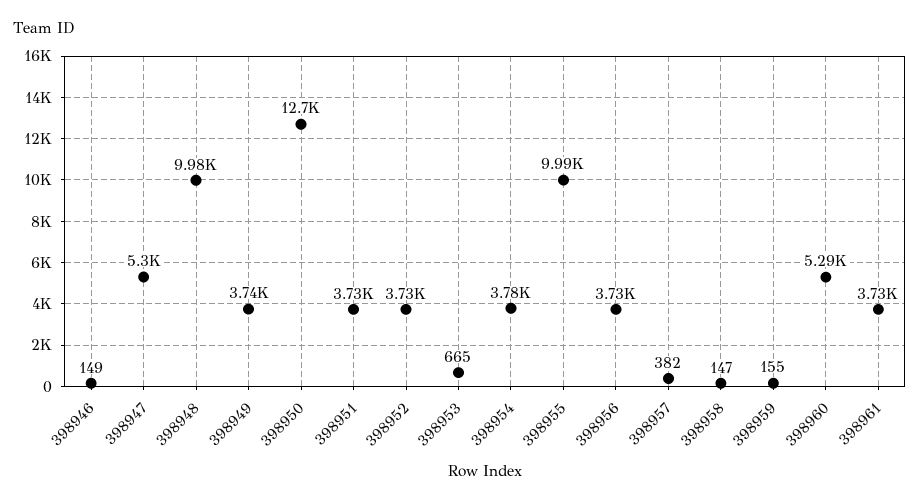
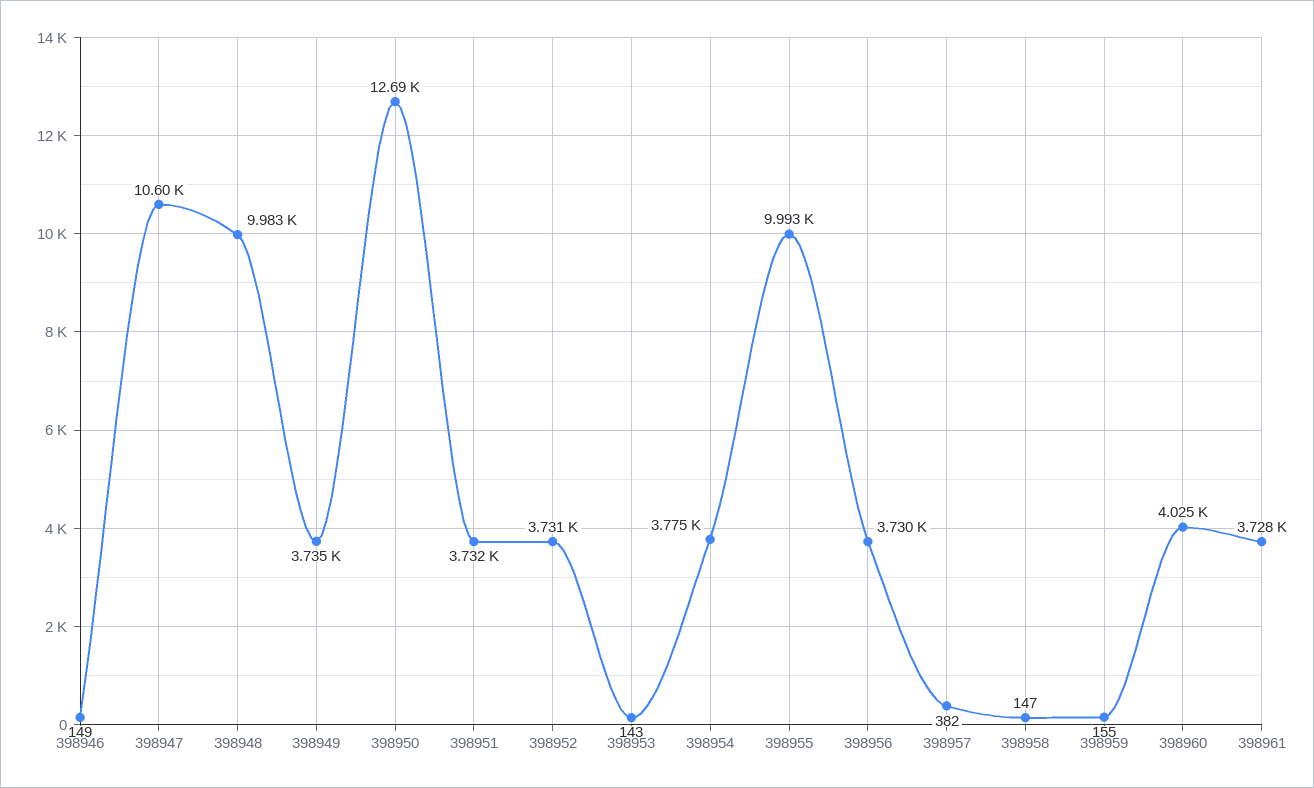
  {
    "398946": 149,
-   "398947": 5300,
+   "398947": 10600,
    "398948": 9983,
    "398949": 3735,
    "398950": 12690,
    "398951": 3732,
    "398952": 3731,
-   "398953": 665,
+   "398953": 143,
    "398954": 3775,
    "398955": 9993,
    "398956": 3730,
    "398957": 382,
    "398958": 147,
    "398959": 155,
-   "398960": 5290,
+   "398960": 4025,
    "398961": 3728
  }

